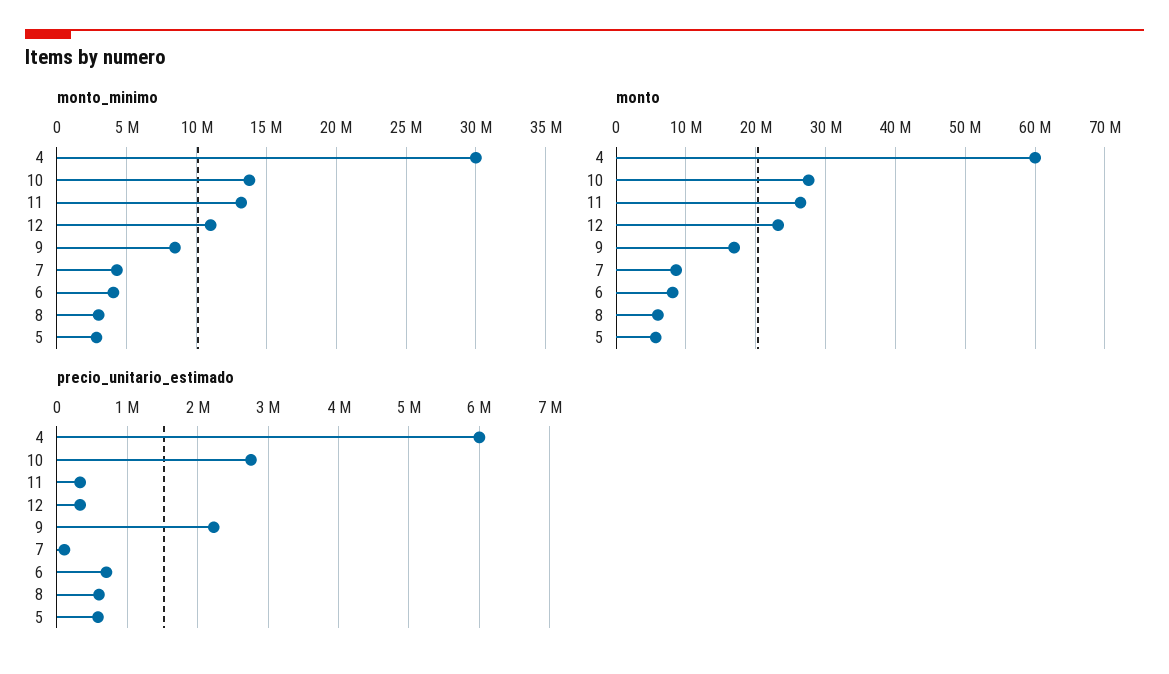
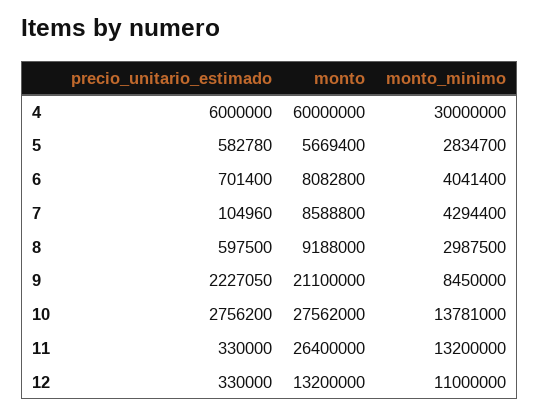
  {
    "monto_minimo": {
      "4": 30000000,
      "10": 13781000,
      "11": 13200000,
      "12": 11000000,
      "9": 8450000,
      "7": 4294400,
      "6": 4041400,
      "8": 2987500,
      "5": 2834700
    },
    "monto": {
      "4": 60000000,
      "10": 27562000,
      "11": 26400000,
-     "12": 23000000,
+     "12": 13200000,
-     "9": 17000000,
+     "9": 21100000,
      "7": 8588800,
      "6": 8082800,
-     "8": 6000000,
+     "8": 9188000,
      "5": 5669400
    },
    "precio_unitario_estimado": {
      "4": 6000000,
      "10": 2756200,
      "11": 330000,
      "12": 330000,
      "9": 2227050,
      "7": 104960,
      "6": 701400,
      "8": 597500,
      "5": 582780
    }
  }

